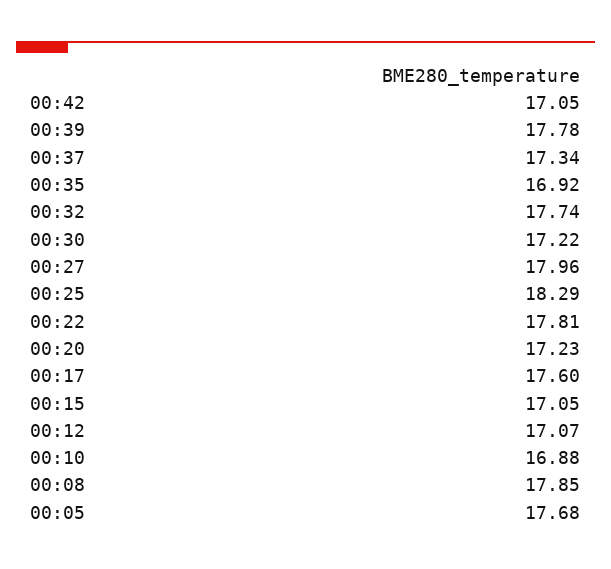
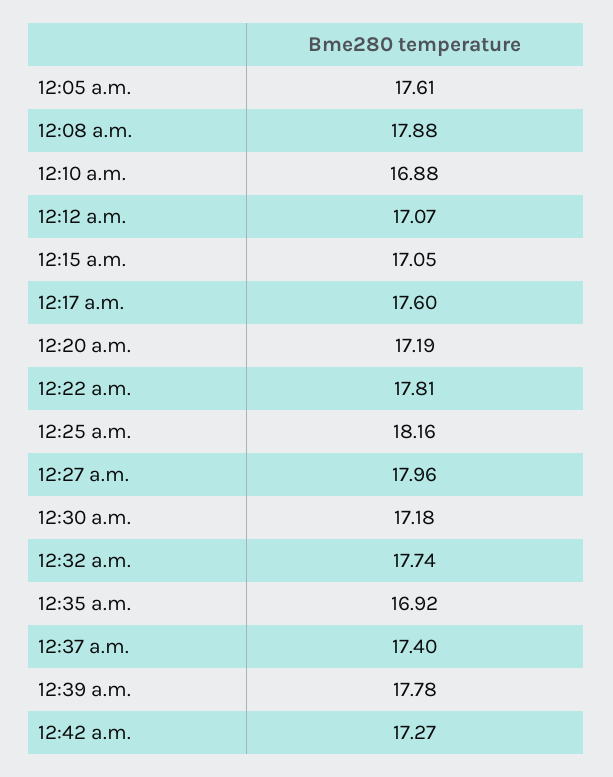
  {
-   "00:42": 17.05,
+   "00:42": 17.27,
    "00:39": 17.78,
-   "00:37": 17.34,
+   "00:37": 17.4,
    "00:35": 16.92,
    "00:32": 17.74,
-   "00:30": 17.22,
+   "00:30": 17.18,
    "00:27": 17.96,
-   "00:25": 18.29,
+   "00:25": 18.16,
    "00:22": 17.81,
-   "00:20": 17.23,
+   "00:20": 17.19,
    "00:17": 17.6,
    "00:15": 17.05,
    "00:12": 17.07,
    "00:10": 16.88,
-   "00:08": 17.85,
+   "00:08": 17.88,
-   "00:05": 17.68
+   "00:05": 17.61
  }

